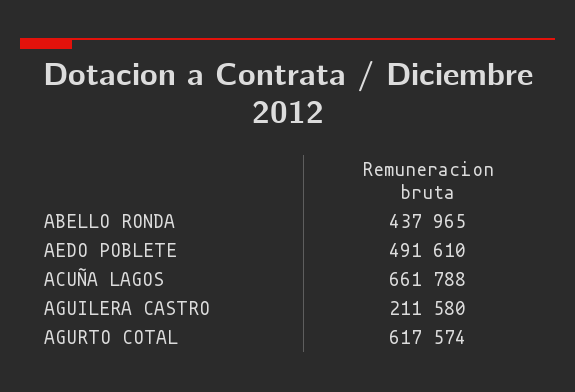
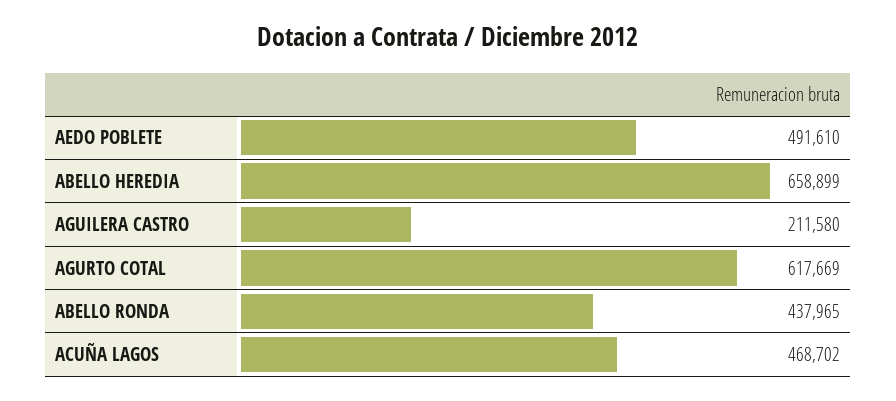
  {
    "ABELLO RONDA": 437965,
    "AEDO POBLETE": 491610,
-   "ACUÑA LAGOS": 661788,
+   "ACUÑA LAGOS": 468702,
    "AGUILERA CASTRO": 211580,
-   "AGURTO COTAL": 617574
+   "AGURTO COTAL": 617669,
+   "ABELLO HEREDIA": 658899
  }

